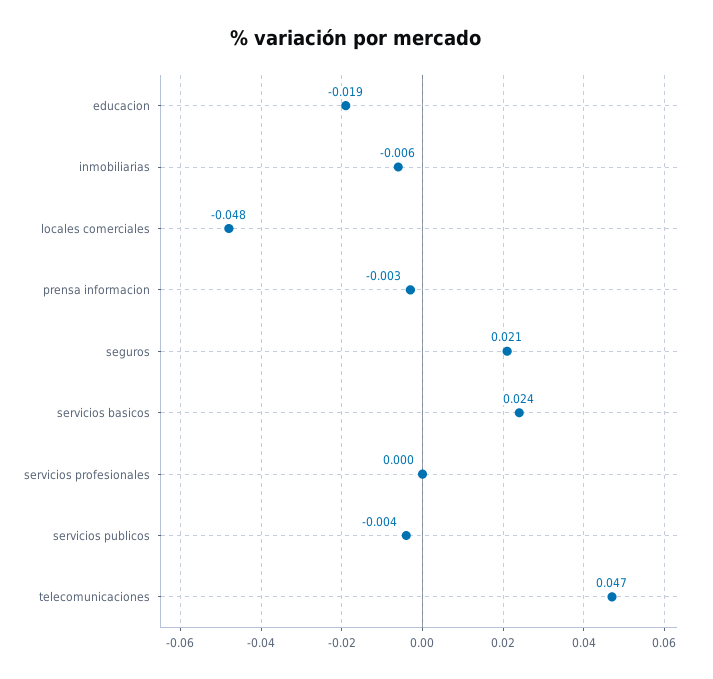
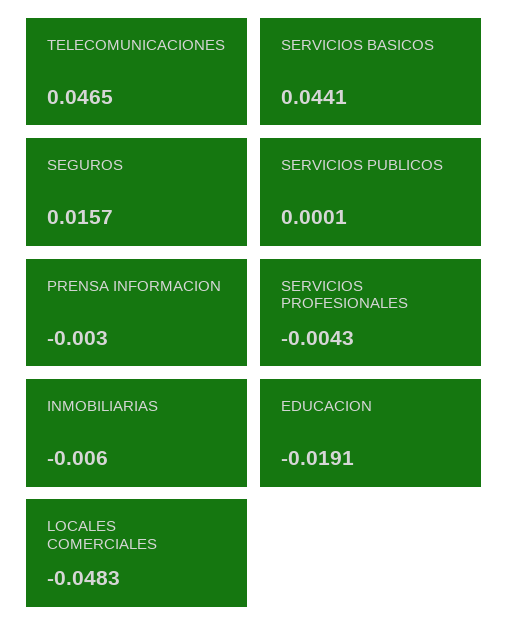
  {
    "educacion": -0.0191,
    "inmobiliarias": -0.006,
    "locales comerciales": -0.0483,
    "prensa informacion": -0.003,
-   "seguros": 0.021,
+   "seguros": 0.0157,
-   "servicios basicos": 0.024,
+   "servicios basicos": 0.0441,
-   "servicios profesionales": 0,
+   "servicios profesionales": -0.0043,
-   "servicios publicos": -0.004,
+   "servicios publicos": 0.0001,
    "telecomunicaciones": 0.0465
  }

